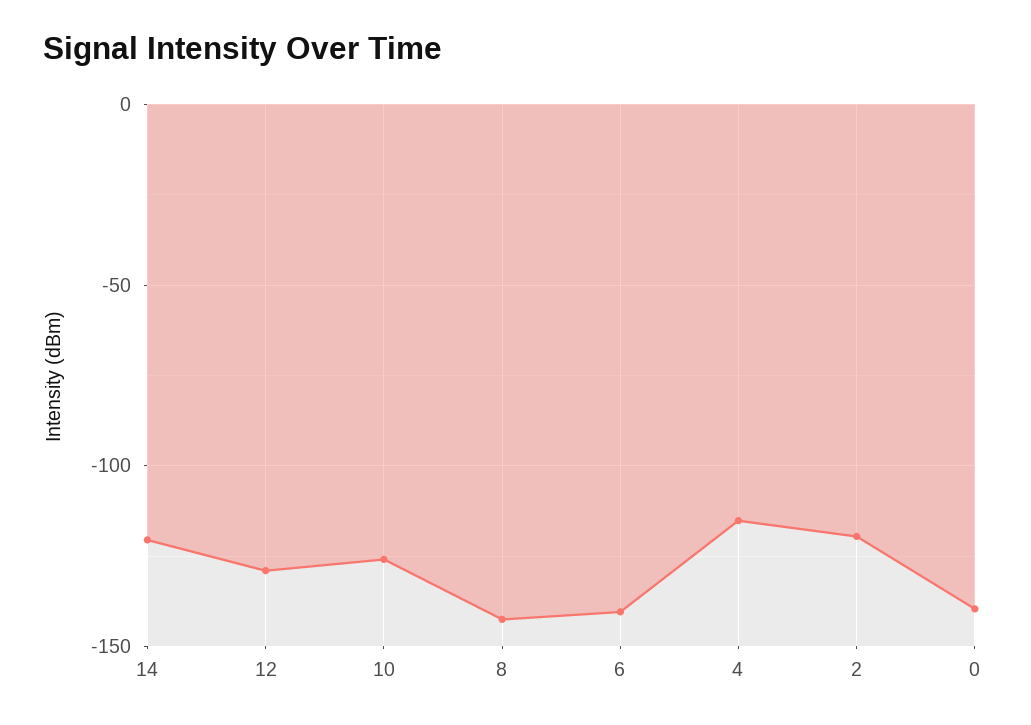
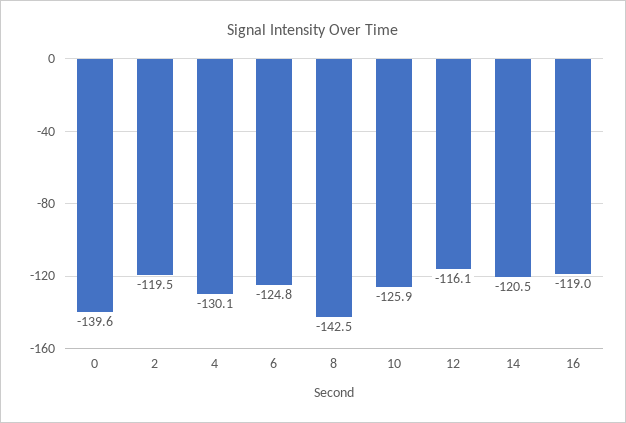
  {
    "14": -120.5,
-   "12": -130,
+   "12": -116.1,
    "10": -125.9,
    "8": -142.5,
-   "6": -140,
+   "6": -124.8,
-   "4": -115,
+   "4": -130.1,
    "2": -119.5,
-   "0": -139.6
+   "0": -139.6,
+   "16": -119
  }

